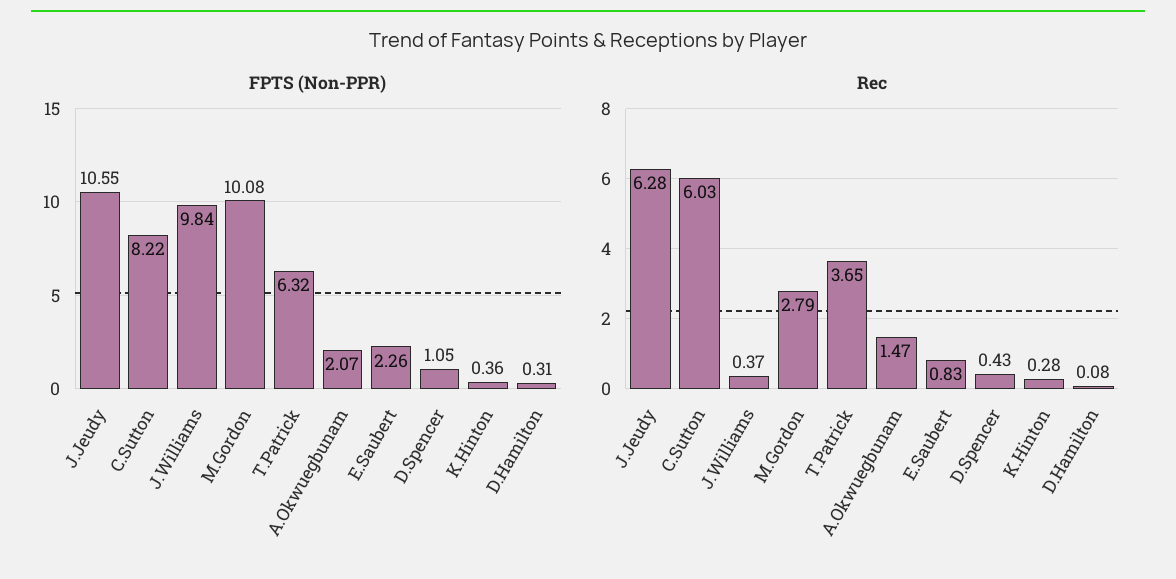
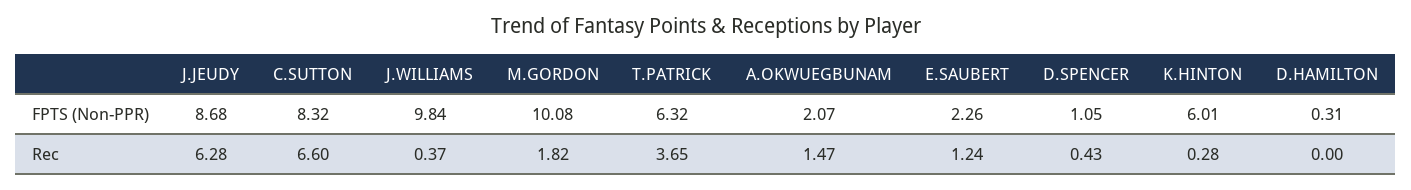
  {
    "FPTS (Non-PPR)": {
-     "J.Jeudy": 10.55,
+     "J.Jeudy": 8.68,
-     "C.Sutton": 8.22,
+     "C.Sutton": 8.32,
      "J.Williams": 9.84,
      "M.Gordon": 10.08,
      "T.Patrick": 6.32,
      "A.Okwuegbunam": 2.07,
      "E.Saubert": 2.26,
      "D.Spencer": 1.05,
-     "K.Hinton": 0.36,
+     "K.Hinton": 6.01,
      "D.Hamilton": 0.31
    },
    "Rec": {
      "J.Jeudy": 6.28,
-     "C.Sutton": 6.03,
+     "C.Sutton": 6.6,
      "J.Williams": 0.37,
-     "M.Gordon": 2.79,
+     "M.Gordon": 1.82,
      "T.Patrick": 3.65,
      "A.Okwuegbunam": 1.47,
-     "E.Saubert": 0.83,
+     "E.Saubert": 1.24,
      "D.Spencer": 0.43,
      "K.Hinton": 0.28,
-     "D.Hamilton": 0.08
+     "D.Hamilton": 0
    }
  }

